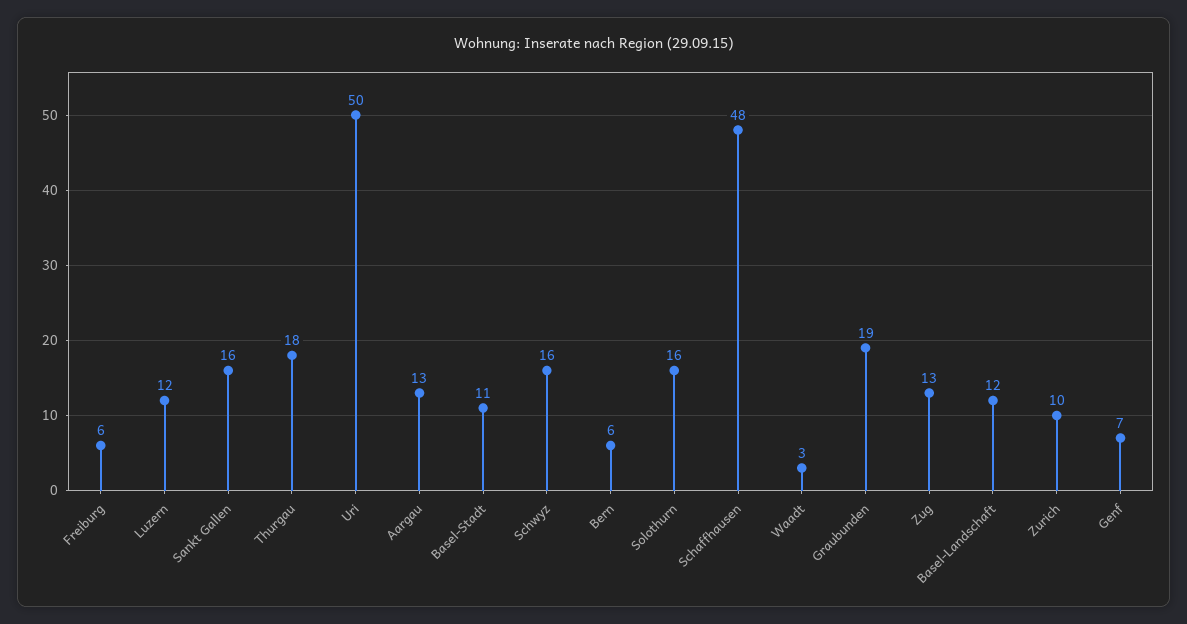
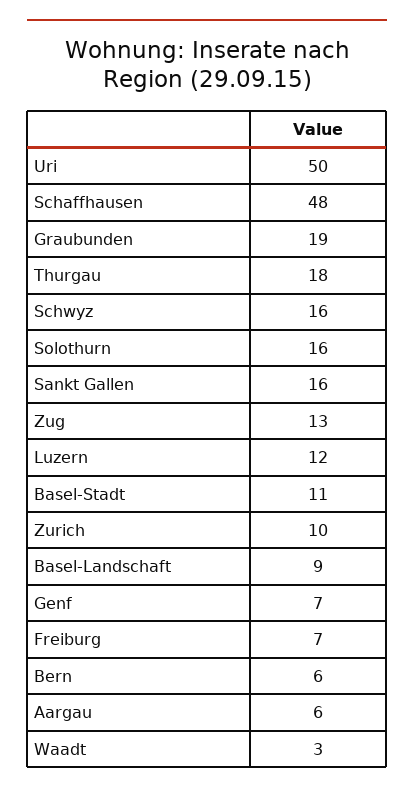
  {
-   "Freiburg": 6,
+   "Freiburg": 7,
    "Luzern": 12,
    "Sankt Gallen": 16,
    "Thurgau": 18,
    "Uri": 50,
-   "Aargau": 13,
+   "Aargau": 6,
    "Basel-Stadt": 11,
    "Schwyz": 16,
    "Bern": 6,
    "Solothurn": 16,
    "Schaffhausen": 48,
    "Waadt": 3,
    "Graubunden": 19,
    "Zug": 13,
-   "Basel-Landschaft": 12,
+   "Basel-Landschaft": 9,
    "Zurich": 10,
    "Genf": 7
  }

